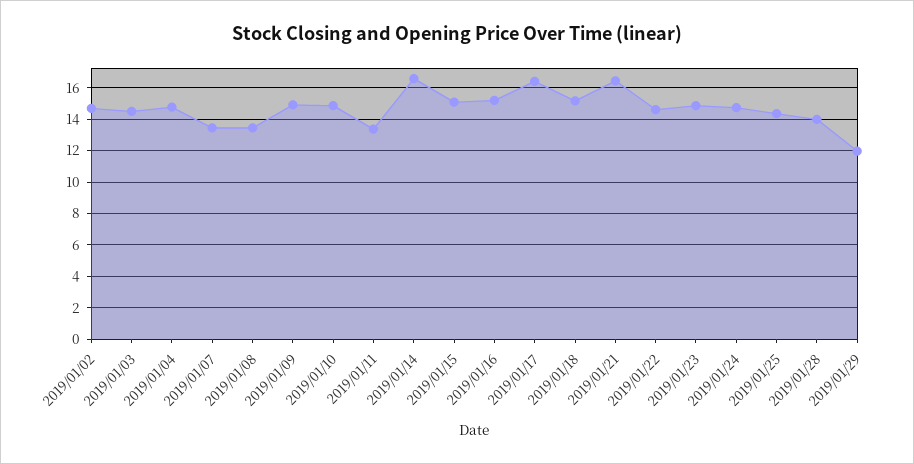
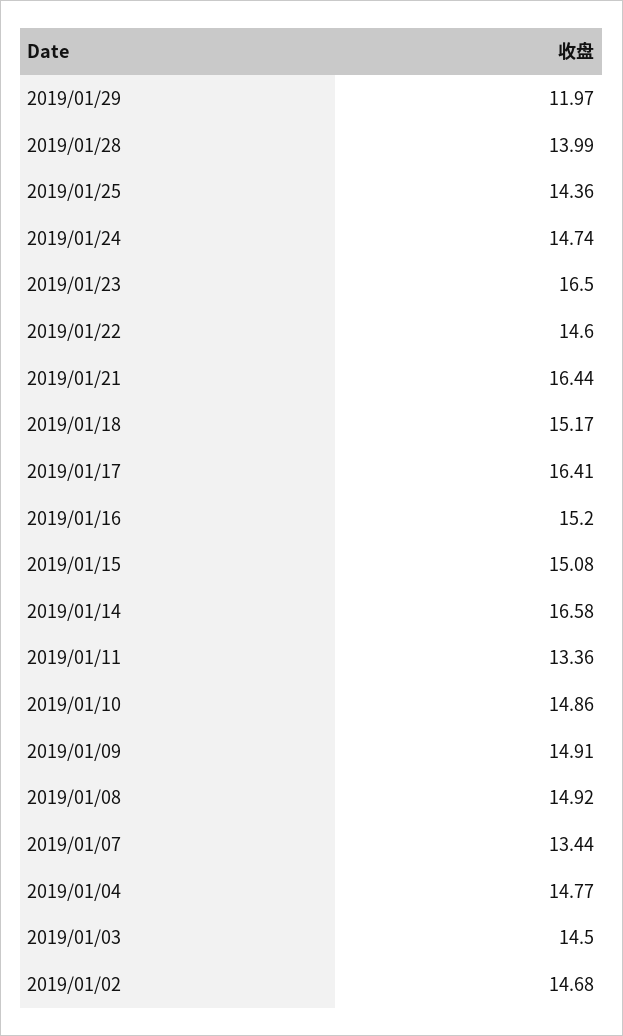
  {
    "2019/01/02": 14.68,
    "2019/01/03": 14.5,
    "2019/01/04": 14.77,
    "2019/01/07": 13.44,
-   "2019/01/08": 13.5,
+   "2019/01/08": 14.92,
    "2019/01/09": 14.91,
    "2019/01/10": 14.86,
    "2019/01/11": 13.36,
    "2019/01/14": 16.58,
    "2019/01/15": 15.08,
    "2019/01/16": 15.2,
    "2019/01/17": 16.41,
    "2019/01/18": 15.17,
    "2019/01/21": 16.44,
    "2019/01/22": 14.6,
-   "2019/01/23": 15,
+   "2019/01/23": 16.5,
    "2019/01/24": 14.74,
    "2019/01/25": 14.36,
    "2019/01/28": 13.99,
    "2019/01/29": 11.97
  }

